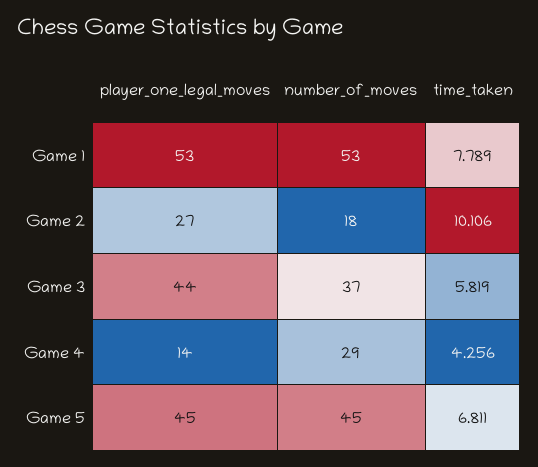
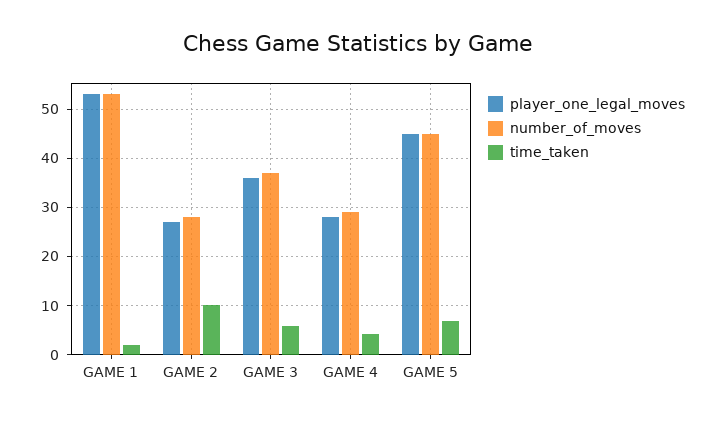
  {
    "player_one_legal_moves": {
      "Game 1": 53,
      "Game 2": 27,
-     "Game 3": 44,
+     "Game 3": 36,
-     "Game 4": 14,
+     "Game 4": 28,
      "Game 5": 45
    },
    "number_of_moves": {
      "Game 1": 53,
-     "Game 2": 18,
+     "Game 2": 28,
      "Game 3": 37,
      "Game 4": 29,
      "Game 5": 45
    },
    "time_taken": {
-     "Game 1": 7.789,
+     "Game 1": 2,
      "Game 2": 10.106,
      "Game 3": 5.819,
      "Game 4": 4.256,
      "Game 5": 6.811
    }
  }

